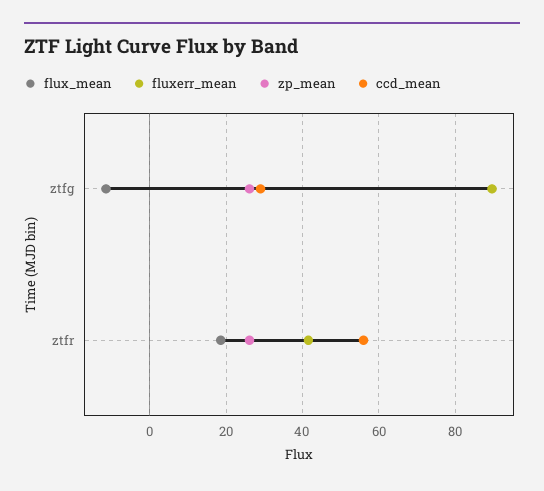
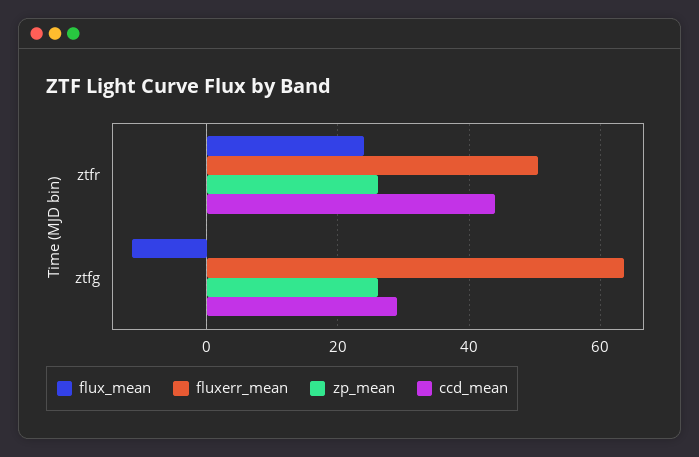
  {
    "flux_mean": {
      "ztfg": -12,
-     "ztfr": 18
+     "ztfr": 24
    },
    "fluxerr_mean": {
-     "ztfg": 90,
+     "ztfg": 64,
-     "ztfr": 42
+     "ztfr": 50
    },
    "zp_mean": {
      "ztfg": 26,
      "ztfr": 26
    },
    "ccd_mean": {
      "ztfg": 30,
-     "ztfr": 56
+     "ztfr": 44
    }
  }

